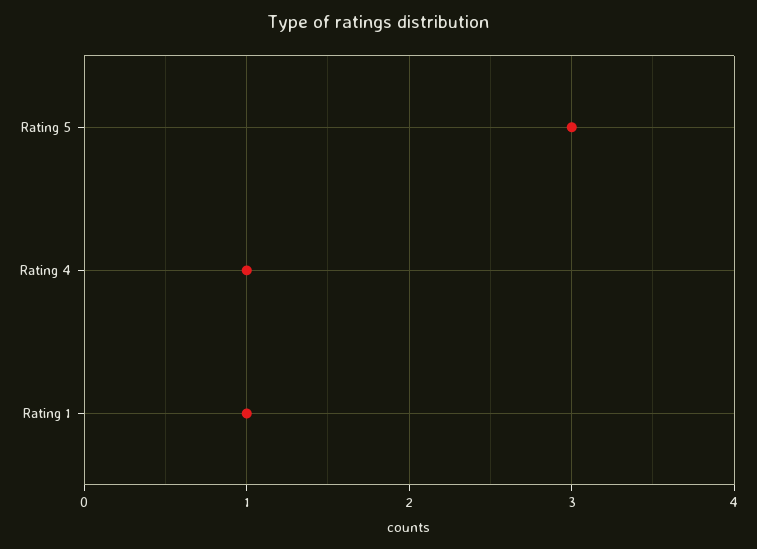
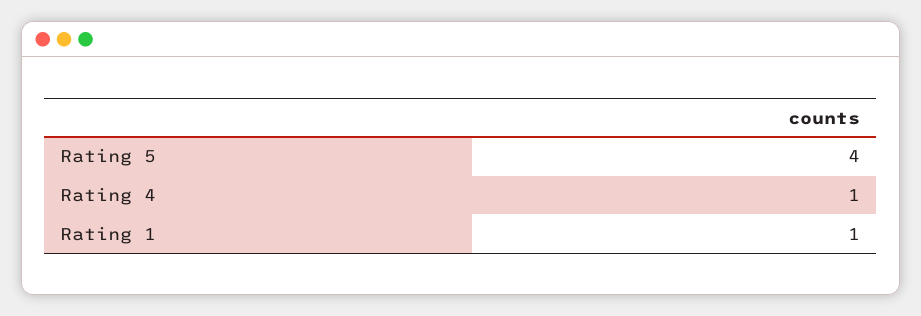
  {
-   "Rating 5": 3,
+   "Rating 5": 4,
    "Rating 4": 1,
    "Rating 1": 1
  }

